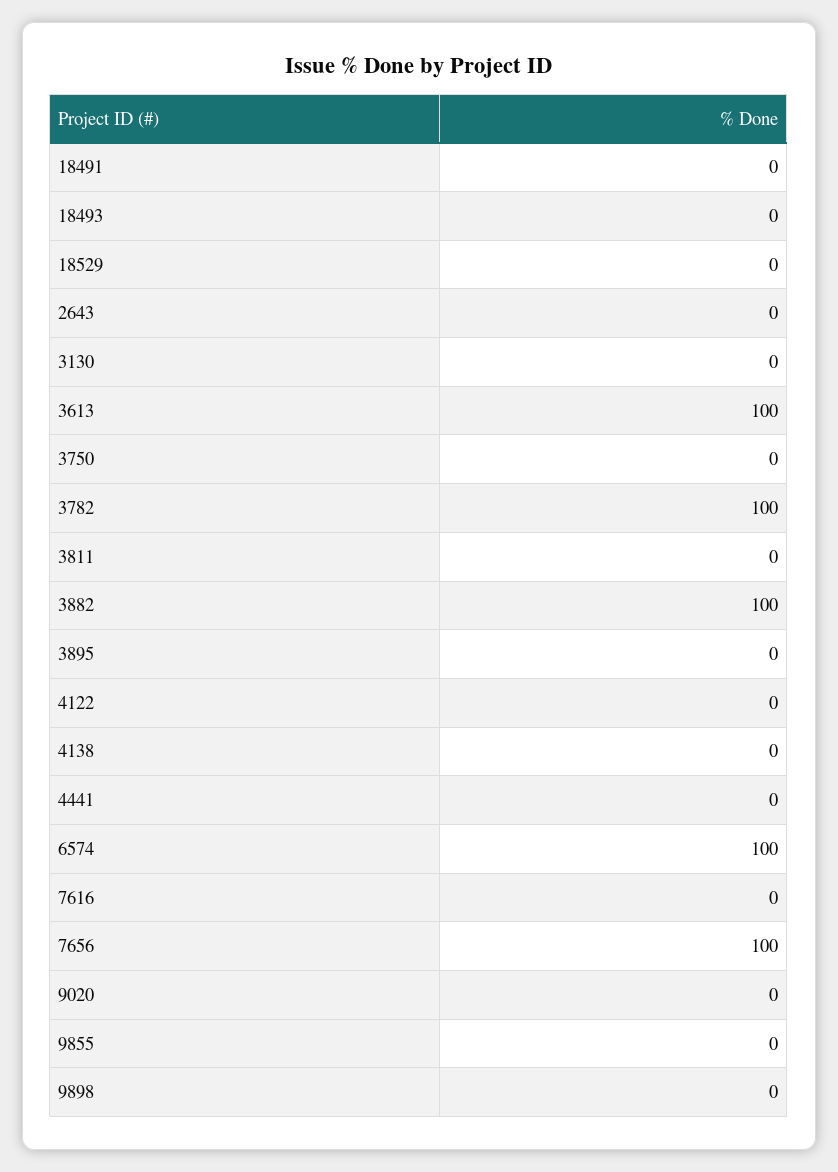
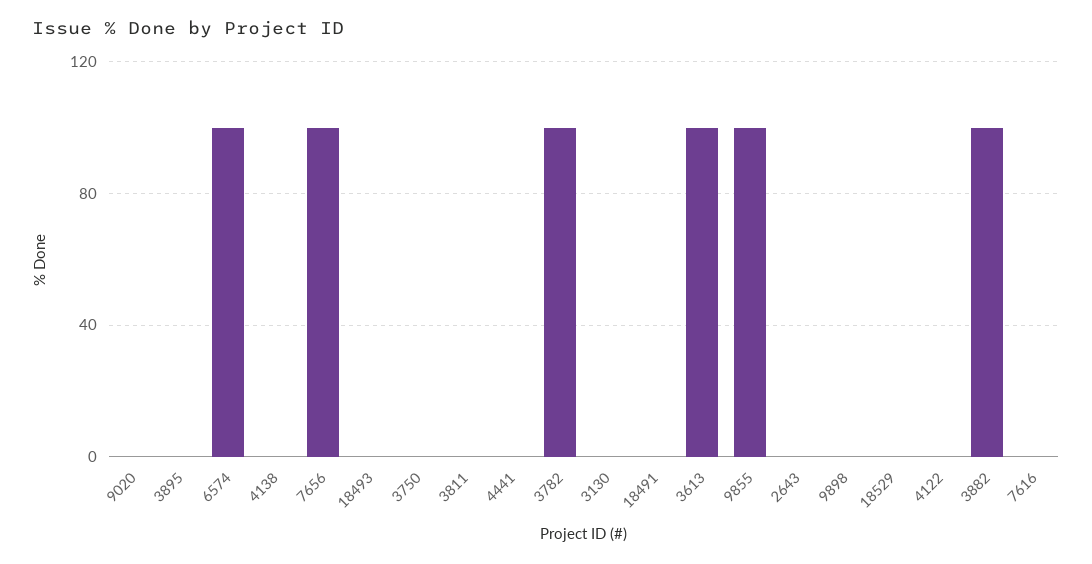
  {
    "18491": 0,
    "18493": 0,
    "18529": 0,
    "2643": 0,
    "3130": 0,
    "3613": 100,
    "3750": 0,
    "3782": 100,
    "3811": 0,
    "3882": 100,
    "3895": 0,
    "4122": 0,
    "4138": 0,
    "4441": 0,
    "6574": 100,
    "7616": 0,
    "7656": 100,
    "9020": 0,
-   "9855": 0,
+   "9855": 100,
    "9898": 0
  }

